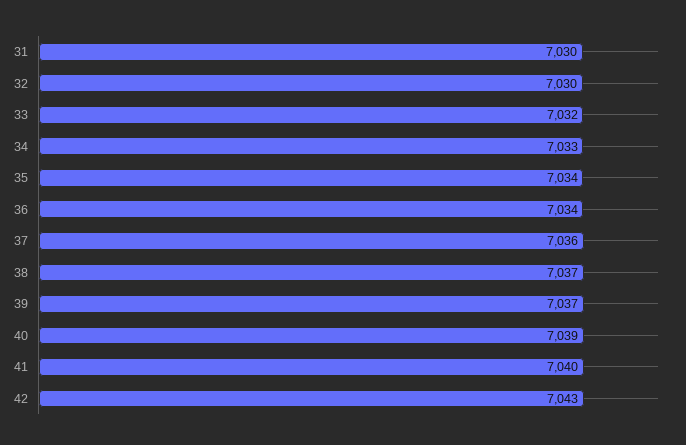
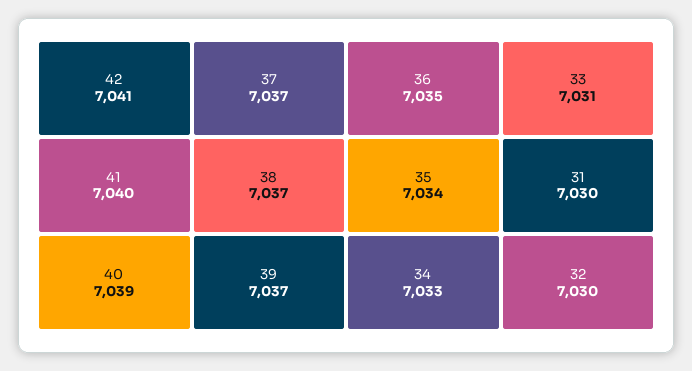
  {
    "31": 7030,
    "32": 7030,
-   "33": 7032,
+   "33": 7031,
    "34": 7033,
    "35": 7034,
-   "36": 7034,
+   "36": 7035,
-   "37": 7036,
+   "37": 7037,
    "38": 7037,
    "39": 7037,
    "40": 7039,
    "41": 7040,
-   "42": 7043
+   "42": 7041
  }

